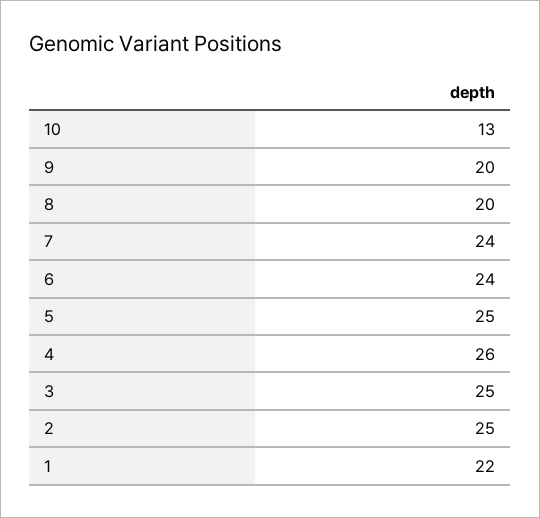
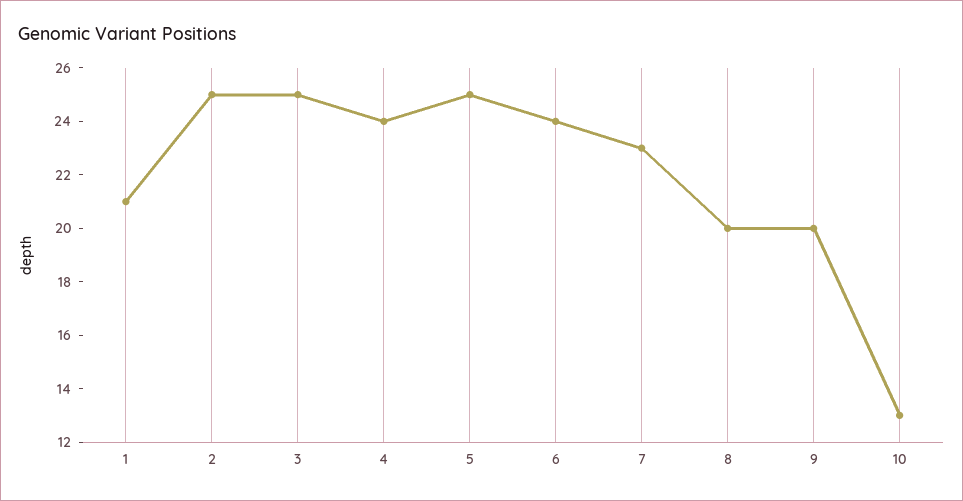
  {
    "10": 13,
    "9": 20,
    "8": 20,
-   "7": 24,
+   "7": 23,
    "6": 24,
    "5": 25,
-   "4": 26,
+   "4": 24,
    "3": 25,
    "2": 25,
-   "1": 22
+   "1": 21
  }

